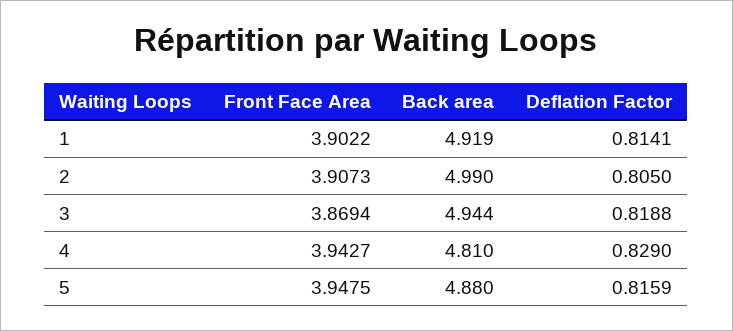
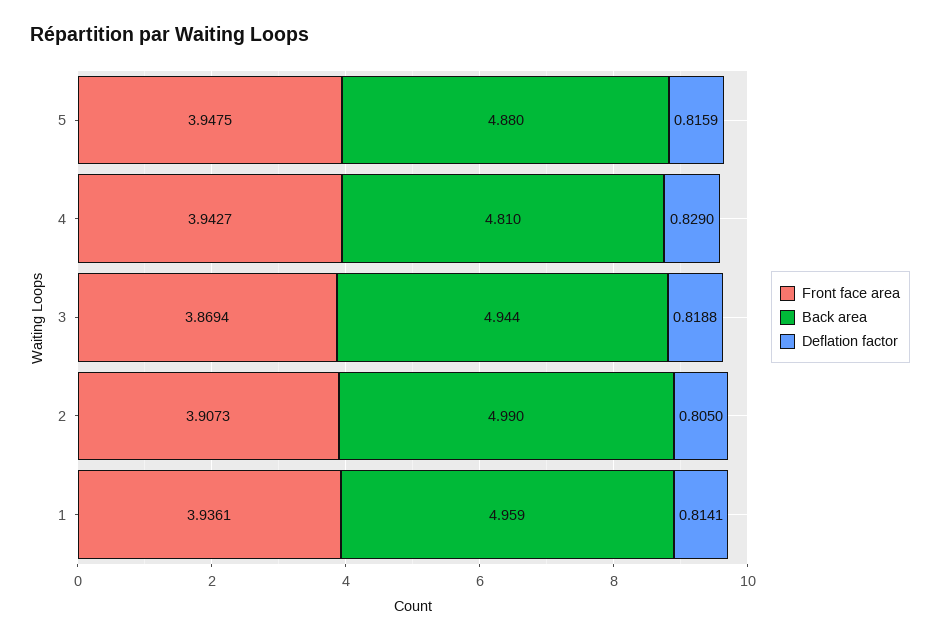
  {
    "Front Face Area": {
-     "1": 3.9022,
+     "1": 3.9361,
      "2": 3.9073,
      "3": 3.8694,
      "4": 3.9427,
      "5": 3.9475
    },
    "Back area": {
-     "1": 4.919,
+     "1": 4.959,
      "2": 4.99,
      "3": 4.944,
      "4": 4.81,
      "5": 4.88
    },
    "Deflation Factor": {
      "1": 0.8141,
      "2": 0.805,
      "3": 0.8188,
      "4": 0.829,
      "5": 0.8159
    }
  }

